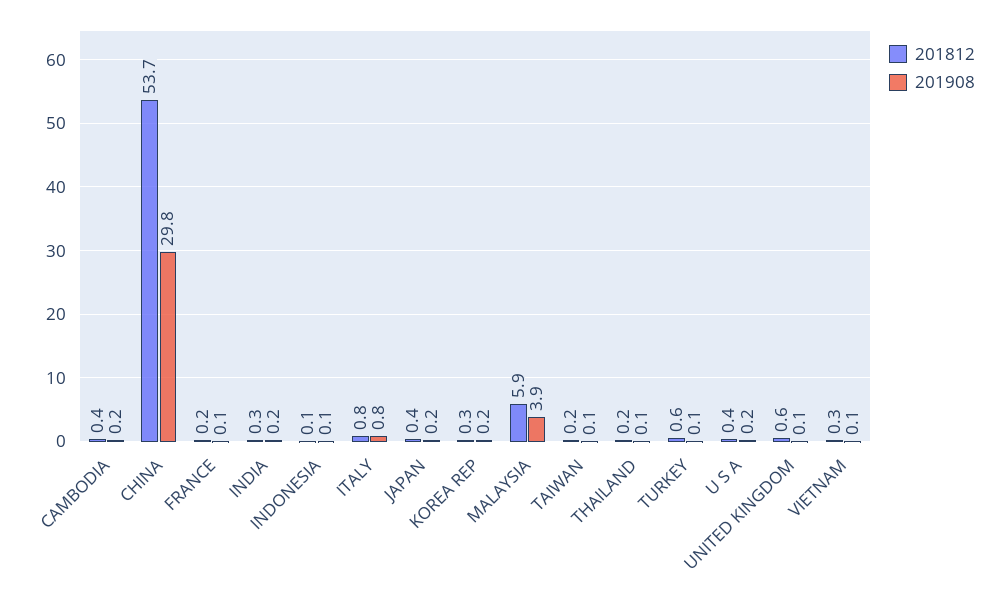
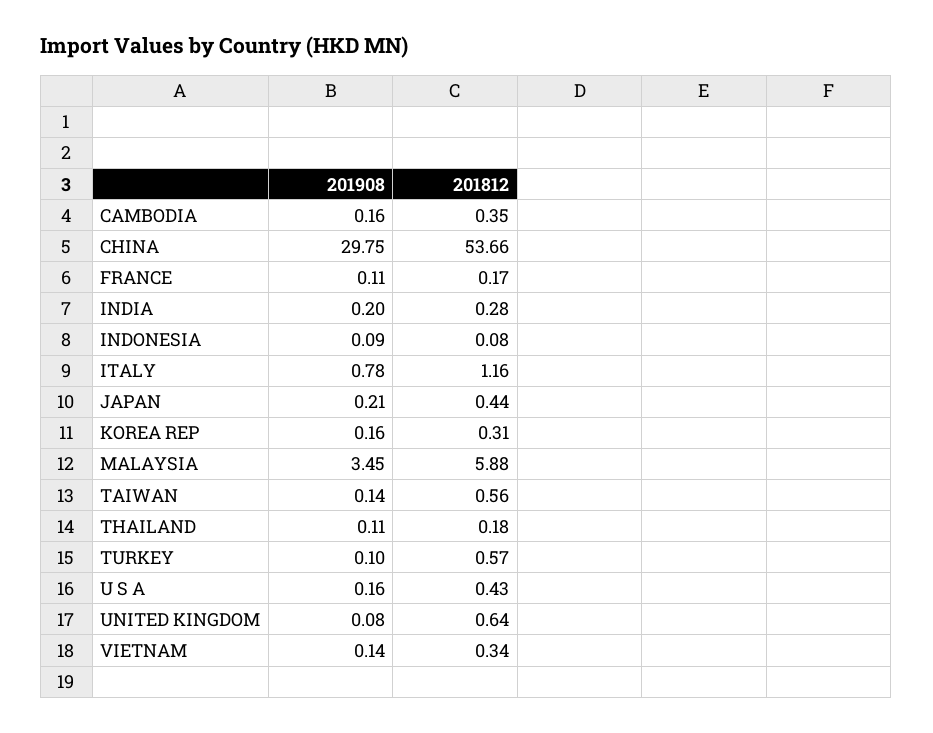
  {
    "201812": {
      "CAMBODIA": 0.35,
      "CHINA": 53.66,
      "FRANCE": 0.17,
      "INDIA": 0.28,
      "INDONESIA": 0.08,
-     "ITALY": 0.8,
+     "ITALY": 1.16,
      "JAPAN": 0.44,
      "KOREA REP": 0.31,
      "MALAYSIA": 5.88,
-     "TAIWAN": 0.2,
+     "TAIWAN": 0.56,
      "THAILAND": 0.18,
      "TURKEY": 0.57,
      "U S A": 0.43,
      "UNITED KINGDOM": 0.64,
      "VIETNAM": 0.34
    },
    "201908": {
      "CAMBODIA": 0.16,
      "CHINA": 29.75,
      "FRANCE": 0.11,
      "INDIA": 0.2,
      "INDONESIA": 0.09,
      "ITALY": 0.78,
      "JAPAN": 0.21,
      "KOREA REP": 0.16,
-     "MALAYSIA": 3.9,
+     "MALAYSIA": 3.45,
      "TAIWAN": 0.14,
      "THAILAND": 0.11,
      "TURKEY": 0.1,
      "U S A": 0.16,
      "UNITED KINGDOM": 0.08,
      "VIETNAM": 0.14
    }
  }

